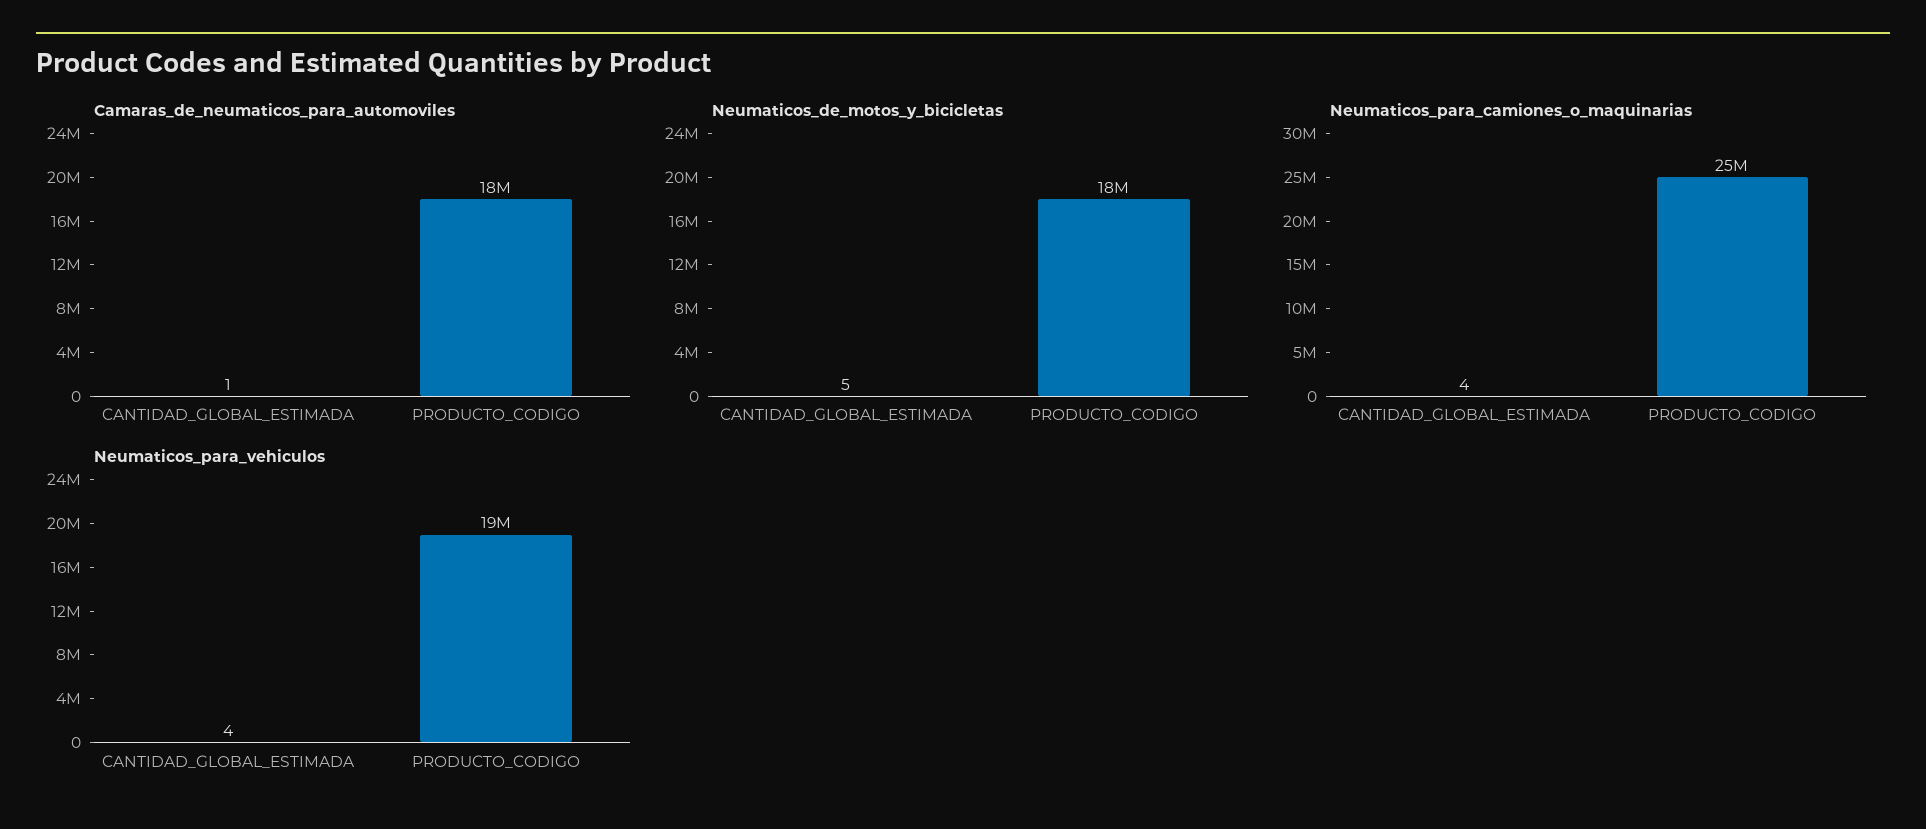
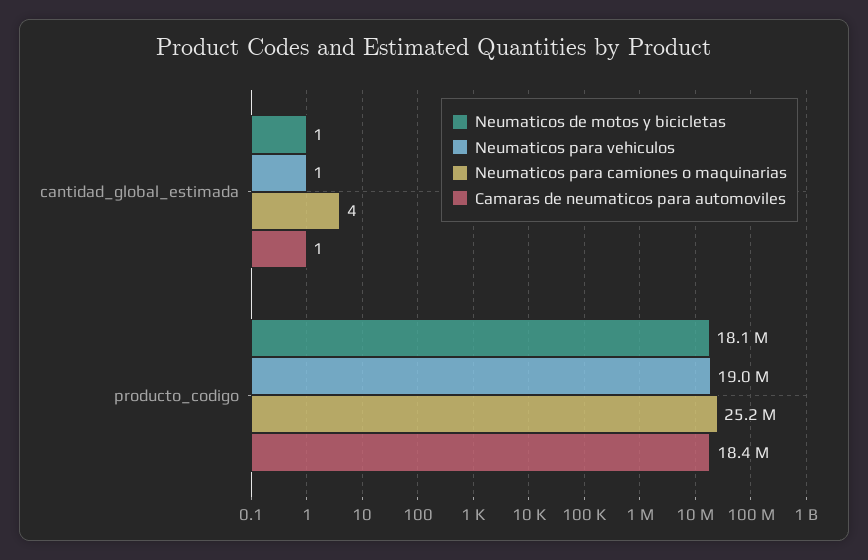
  {
    "Camaras_de_neumaticos_para_automoviles": {
      "CANTIDAD_GLOBAL_ESTIMADA": 1,
      "PRODUCTO_CODIGO": 18400000
    },
    "Neumaticos_de_motos_y_bicicletas": {
-     "CANTIDAD_GLOBAL_ESTIMADA": 5,
+     "CANTIDAD_GLOBAL_ESTIMADA": 1,
      "PRODUCTO_CODIGO": 18100000
    },
    "Neumaticos_para_camiones_o_maquinarias": {
      "CANTIDAD_GLOBAL_ESTIMADA": 4,
      "PRODUCTO_CODIGO": 25200000
    },
    "Neumaticos_para_vehiculos": {
-     "CANTIDAD_GLOBAL_ESTIMADA": 4,
+     "CANTIDAD_GLOBAL_ESTIMADA": 1,
      "PRODUCTO_CODIGO": 19000000
    }
  }

